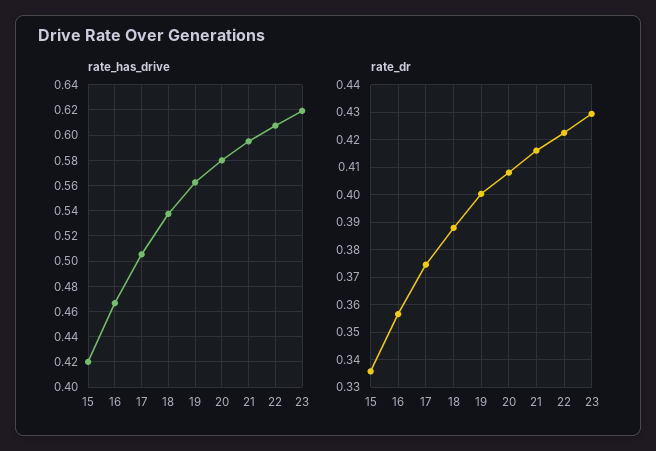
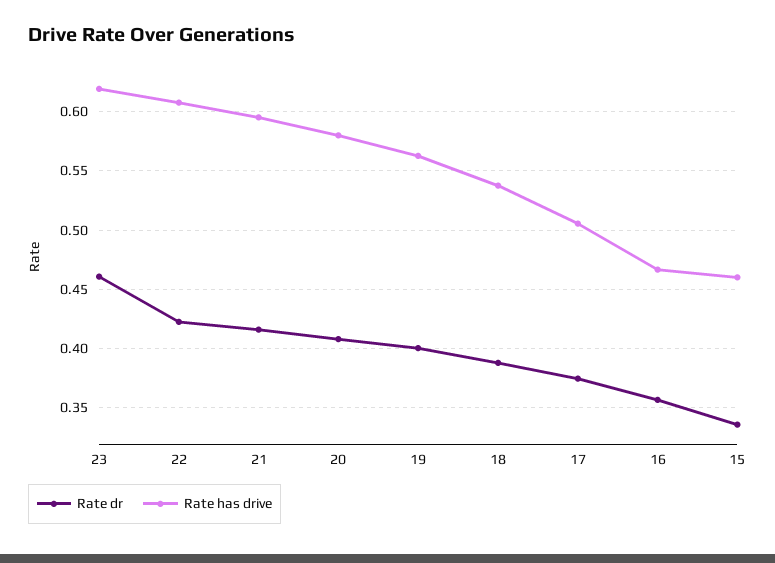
  {
    "rate_has_drive": {
-     "15": 0.42,
+     "15": 0.46,
      "16": 0.465,
      "17": 0.505,
      "18": 0.54,
      "19": 0.565,
      "20": 0.58,
      "21": 0.595,
      "22": 0.61,
      "23": 0.62
    },
    "rate_dr": {
      "15": 0.335,
      "16": 0.3575,
      "17": 0.375,
      "18": 0.3875,
      "19": 0.4,
      "20": 0.4075,
      "21": 0.415,
      "22": 0.4225,
-     "23": 0.43
+     "23": 0.46
    }
  }

